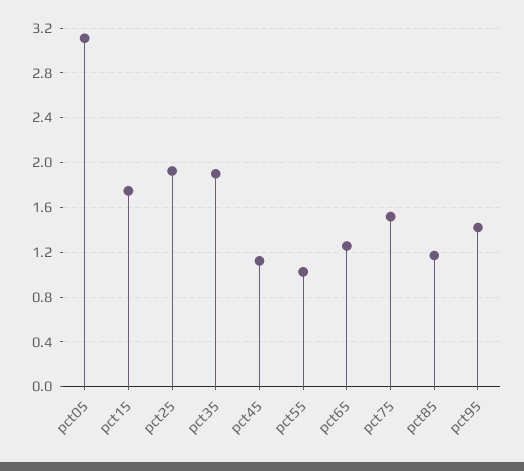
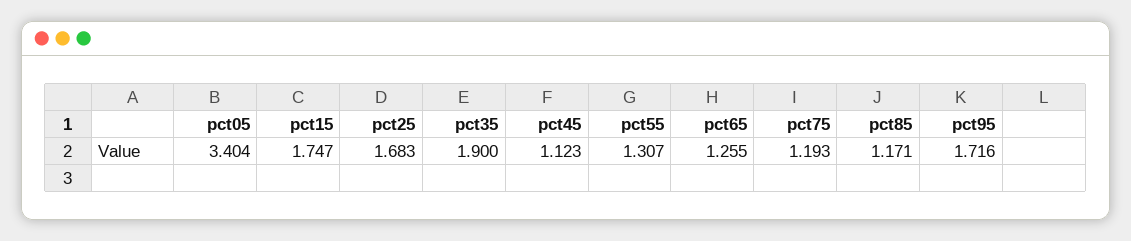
  {
-   "pct05": 3.1,
+   "pct05": 3.404,
    "pct15": 1.747,
-   "pct25": 1.9,
+   "pct25": 1.683,
    "pct35": 1.9,
    "pct45": 1.123,
-   "pct55": 1,
+   "pct55": 1.307,
    "pct65": 1.255,
-   "pct75": 1.5,
+   "pct75": 1.193,
    "pct85": 1.171,
-   "pct95": 1.4
+   "pct95": 1.716
  }

